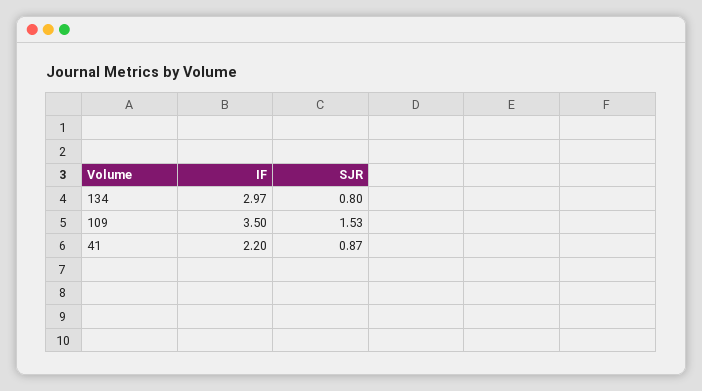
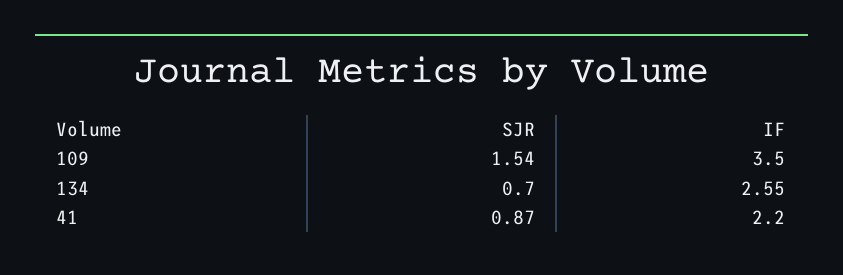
  {
    "IF": {
-     "134": 2.97,
+     "134": 2.55,
      "109": 3.5,
      "41": 2.2
    },
    "SJR": {
-     "134": 0.8,
+     "134": 0.7,
-     "109": 1.53,
+     "109": 1.54,
      "41": 0.87
    }
  }

